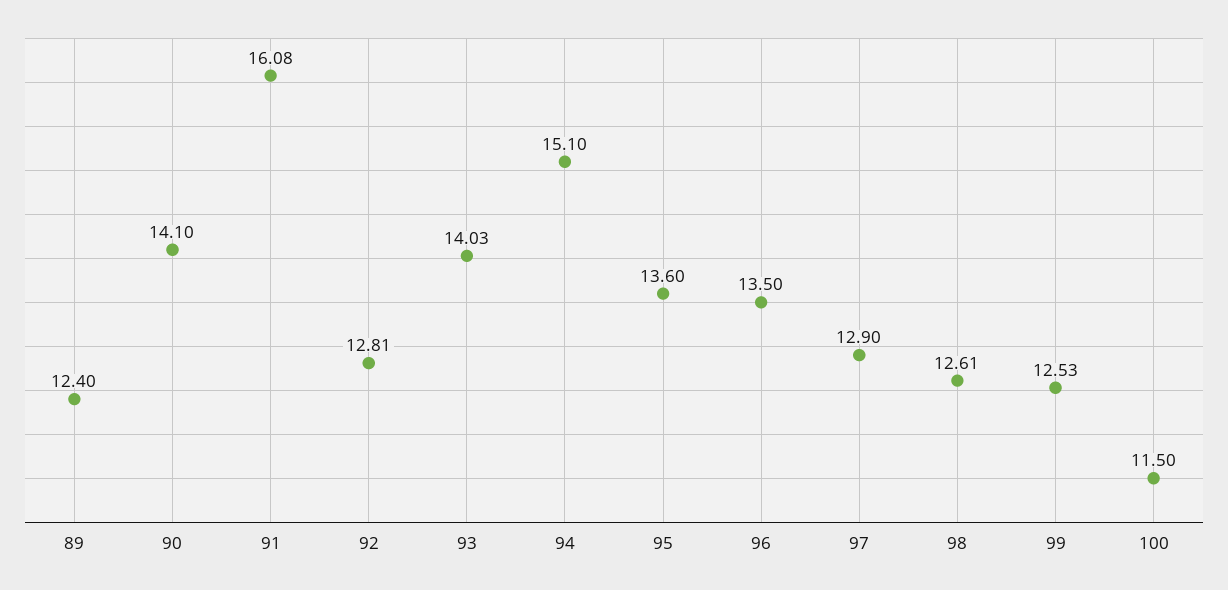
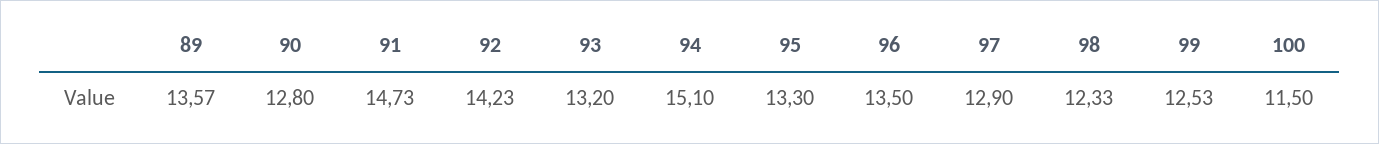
  {
-   "89": 12.4,
+   "89": 13.57,
-   "90": 14.1,
+   "90": 12.8,
-   "91": 16.08,
+   "91": 14.73,
-   "92": 12.81,
+   "92": 14.23,
-   "93": 14.03,
+   "93": 13.2,
    "94": 15.1,
-   "95": 13.6,
+   "95": 13.3,
    "96": 13.5,
    "97": 12.9,
-   "98": 12.61,
+   "98": 12.33,
    "99": 12.53,
    "100": 11.5
  }

